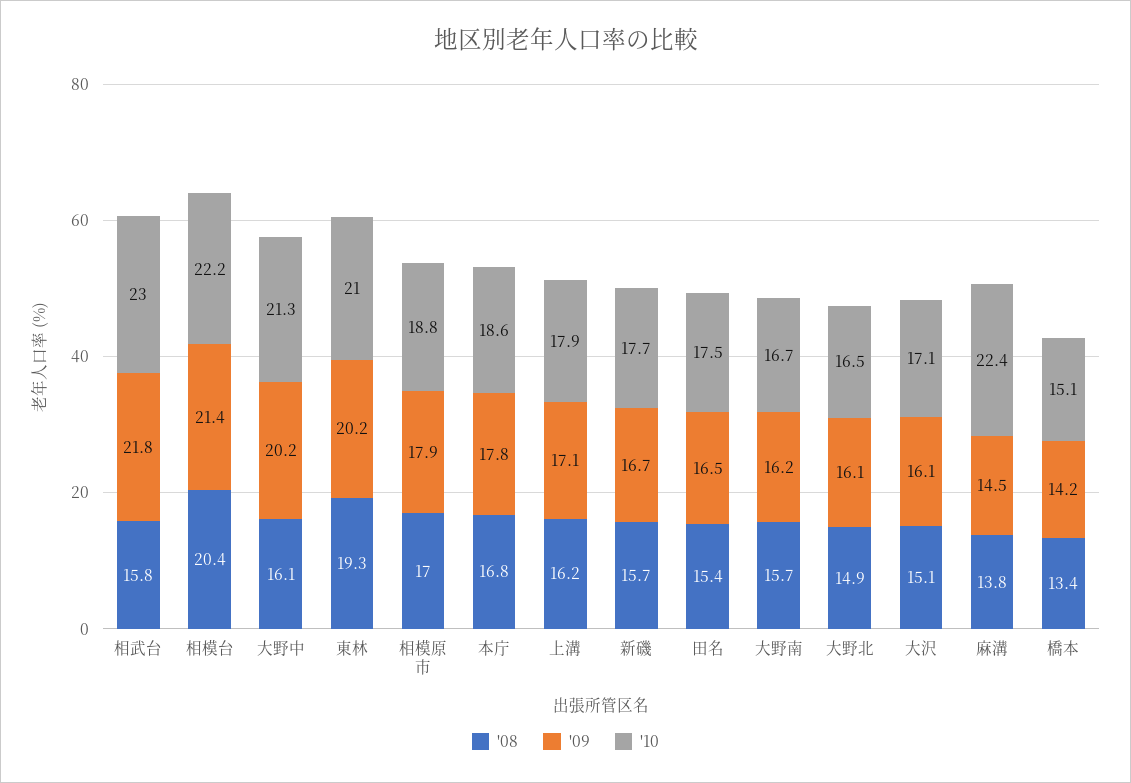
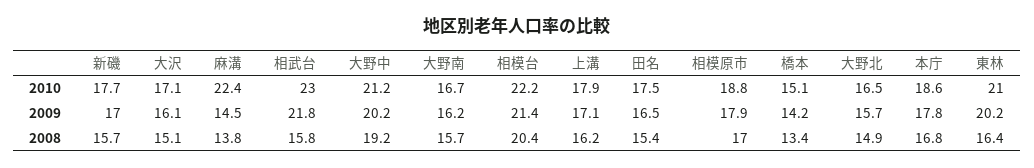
  {
    "'08": {
      "相武台": 15.8,
      "相模台": 20.4,
-     "大野中": 16.1,
+     "大野中": 19.2,
-     "東林": 19.3,
+     "東林": 16.4,
      "相模原市": 17,
      "本庁": 16.8,
      "上溝": 16.2,
      "新磯": 15.7,
      "田名": 15.4,
      "大野南": 15.7,
      "大野北": 14.9,
      "大沢": 15.1,
      "麻溝": 13.8,
      "橋本": 13.4
    },
    "'09": {
      "相武台": 21.8,
      "相模台": 21.4,
      "大野中": 20.2,
      "東林": 20.2,
      "相模原市": 17.9,
      "本庁": 17.8,
      "上溝": 17.1,
-     "新磯": 16.7,
+     "新磯": 17,
      "田名": 16.5,
      "大野南": 16.2,
-     "大野北": 16.1,
+     "大野北": 15.7,
      "大沢": 16.1,
      "麻溝": 14.5,
      "橋本": 14.2
    },
    "'10": {
      "相武台": 23,
      "相模台": 22.2,
-     "大野中": 21.3,
+     "大野中": 21.2,
      "東林": 21,
      "相模原市": 18.8,
      "本庁": 18.6,
      "上溝": 17.9,
      "新磯": 17.7,
      "田名": 17.5,
      "大野南": 16.7,
      "大野北": 16.5,
      "大沢": 17.1,
      "麻溝": 22.4,
      "橋本": 15.1
    }
  }

